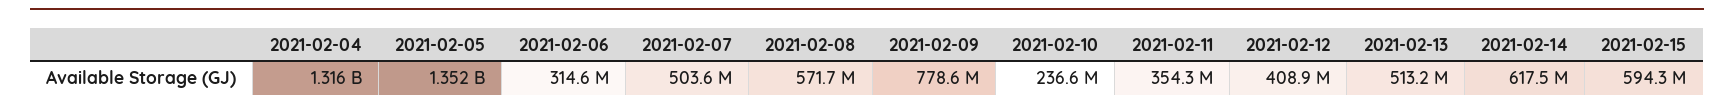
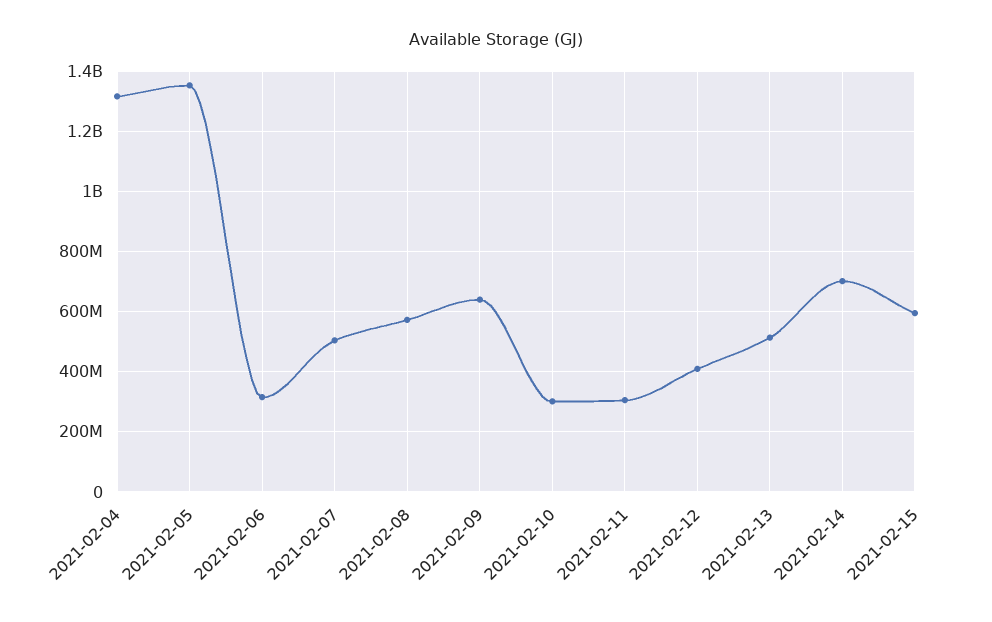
  {
    "2021-02-04": 1316000000,
    "2021-02-05": 1352000000,
    "2021-02-06": 314600000,
    "2021-02-07": 503600000,
    "2021-02-08": 571700000,
-   "2021-02-09": 778600000,
+   "2021-02-09": 640000000,
-   "2021-02-10": 236600000,
+   "2021-02-10": 300000000,
-   "2021-02-11": 354300000,
+   "2021-02-11": 300000000,
    "2021-02-12": 408900000,
    "2021-02-13": 513200000,
-   "2021-02-14": 617500000,
+   "2021-02-14": 700000000,
    "2021-02-15": 594300000
  }

